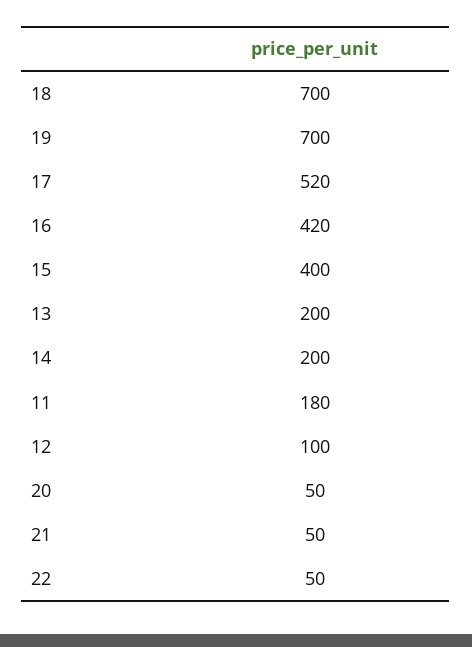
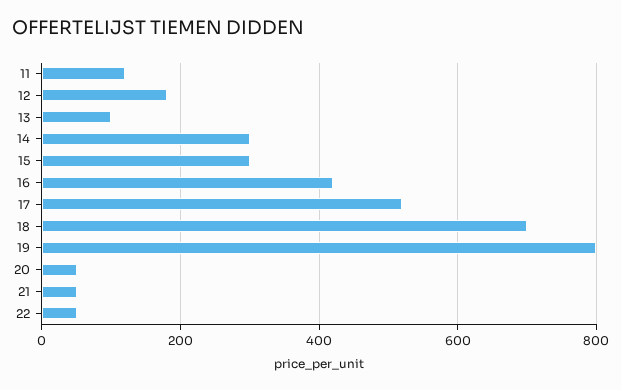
  {
    "18": 700,
-   "19": 700,
+   "19": 800,
    "17": 520,
    "16": 420,
-   "15": 400,
+   "15": 300,
-   "13": 200,
+   "13": 100,
-   "14": 200,
+   "14": 300,
-   "11": 180,
+   "11": 120,
-   "12": 100,
+   "12": 180,
    "20": 50,
    "21": 50,
    "22": 50
  }

